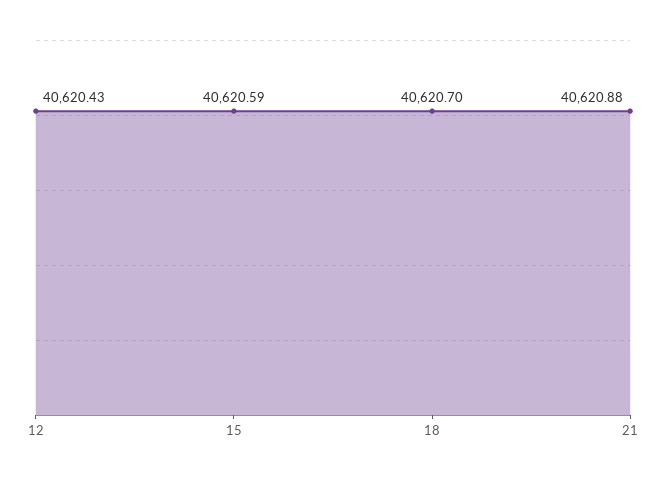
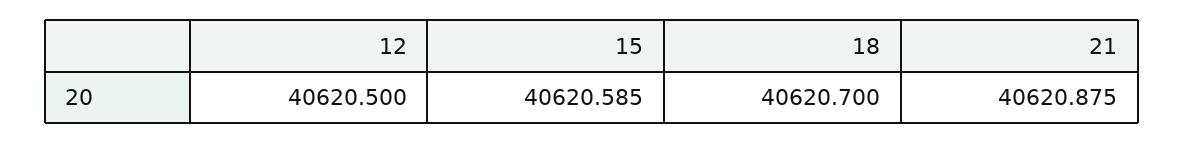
  {
-   "12": 40620.43,
+   "12": 40620.5,
    "15": 40620.585,
    "18": 40620.7,
    "21": 40620.875
  }

